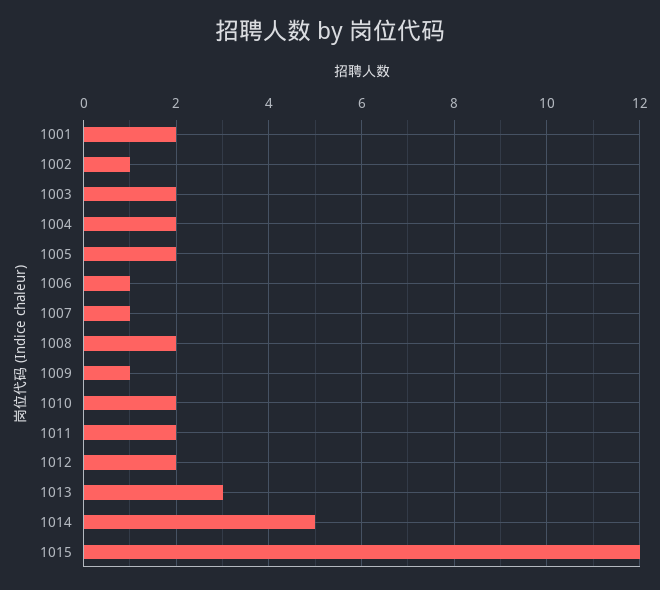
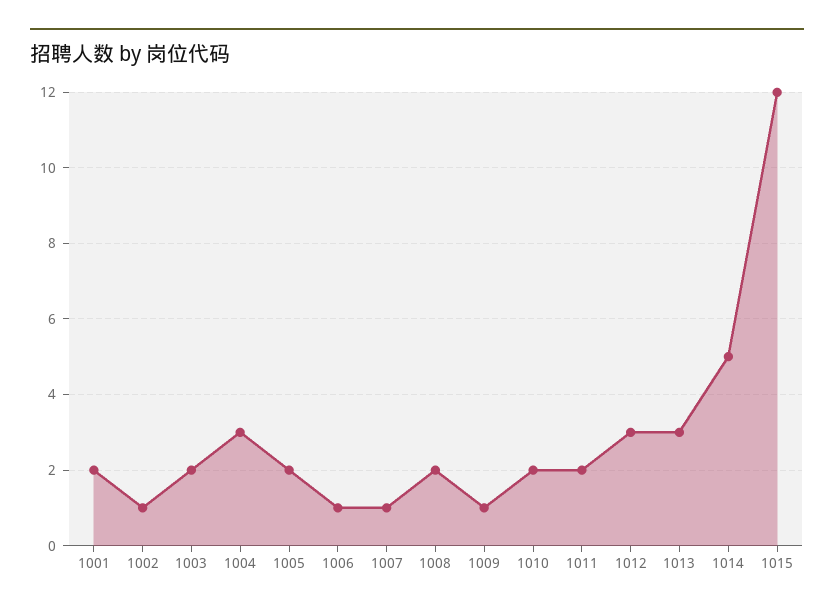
  {
    "1001": 2,
    "1002": 1,
    "1003": 2,
-   "1004": 2,
+   "1004": 3,
    "1005": 2,
    "1006": 1,
    "1007": 1,
    "1008": 2,
    "1009": 1,
    "1010": 2,
    "1011": 2,
-   "1012": 2,
+   "1012": 3,
    "1013": 3,
    "1014": 5,
    "1015": 12
  }

